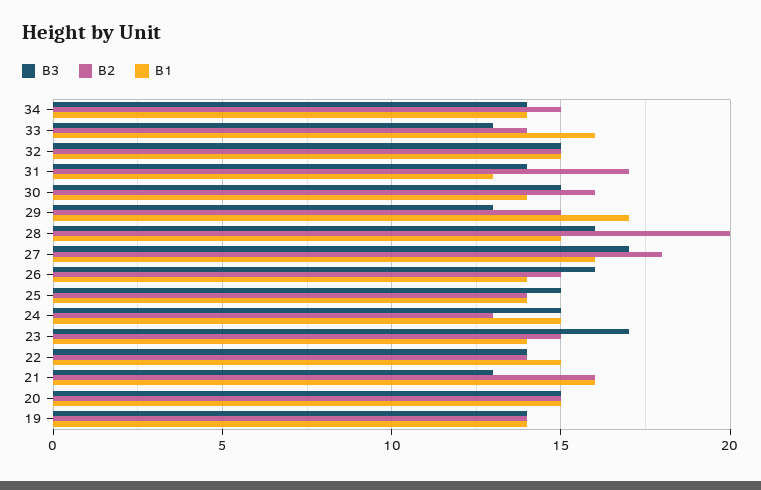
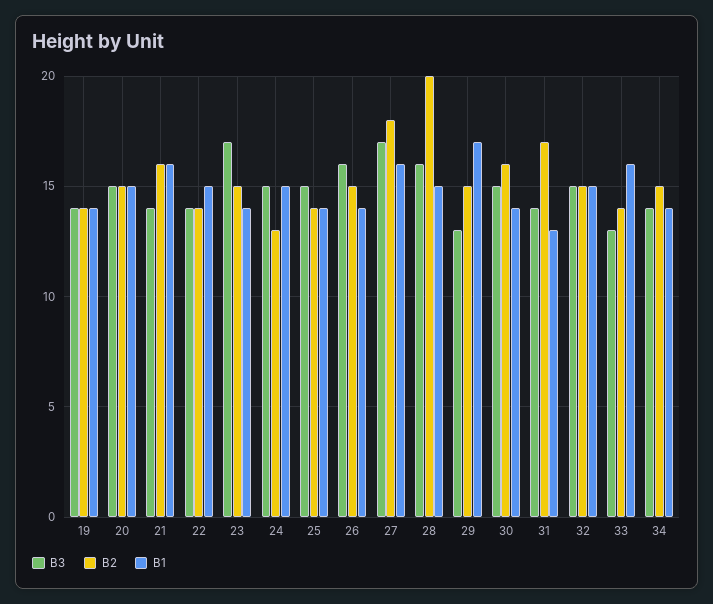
  {
    "B3": {
      "34": 14,
      "33": 13,
      "32": 15,
      "31": 14,
      "30": 15,
      "29": 13,
      "28": 16,
      "27": 17,
      "26": 16,
      "25": 15,
      "24": 15,
      "23": 17,
      "22": 14,
-     "21": 13,
+     "21": 14,
      "20": 15,
      "19": 14
    },
    "B2": {
      "34": 15,
      "33": 14,
      "32": 15,
      "31": 17,
      "30": 16,
      "29": 15,
      "28": 20,
      "27": 18,
      "26": 15,
      "25": 14,
      "24": 13,
      "23": 15,
      "22": 14,
      "21": 16,
      "20": 15,
      "19": 14
    },
    "B1": {
      "34": 14,
      "33": 16,
      "32": 15,
      "31": 13,
      "30": 14,
      "29": 17,
      "28": 15,
      "27": 16,
      "26": 14,
      "25": 14,
      "24": 15,
      "23": 14,
      "22": 15,
      "21": 16,
      "20": 15,
      "19": 14
    }
  }

